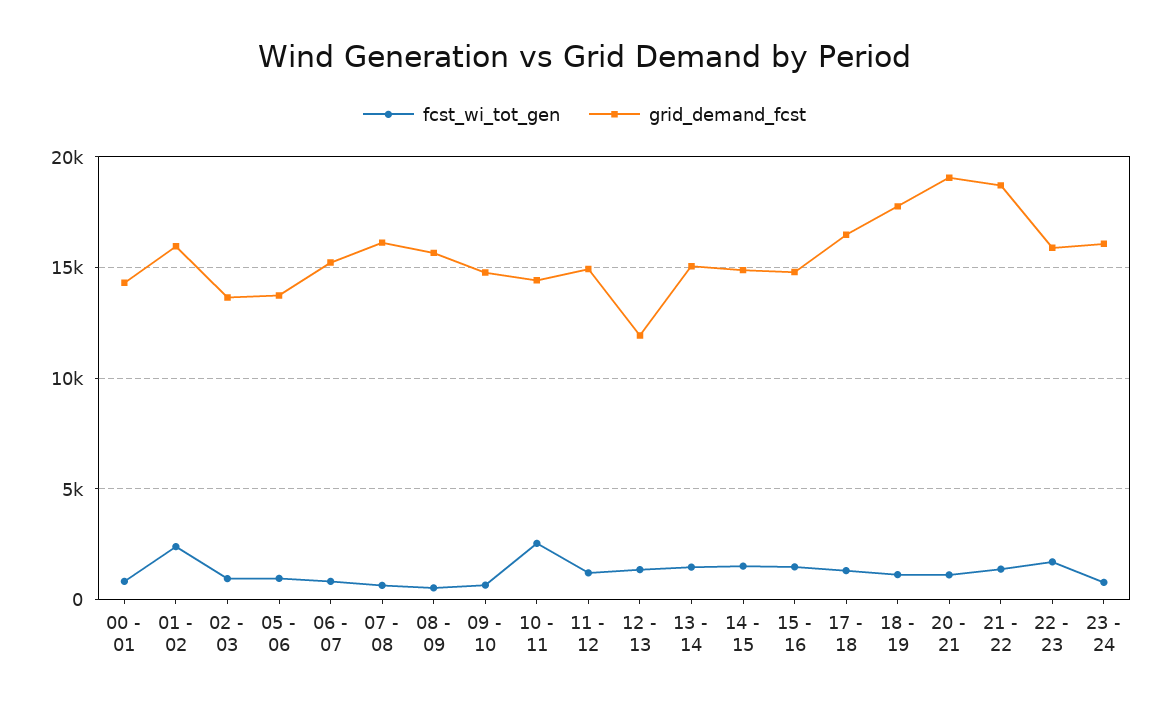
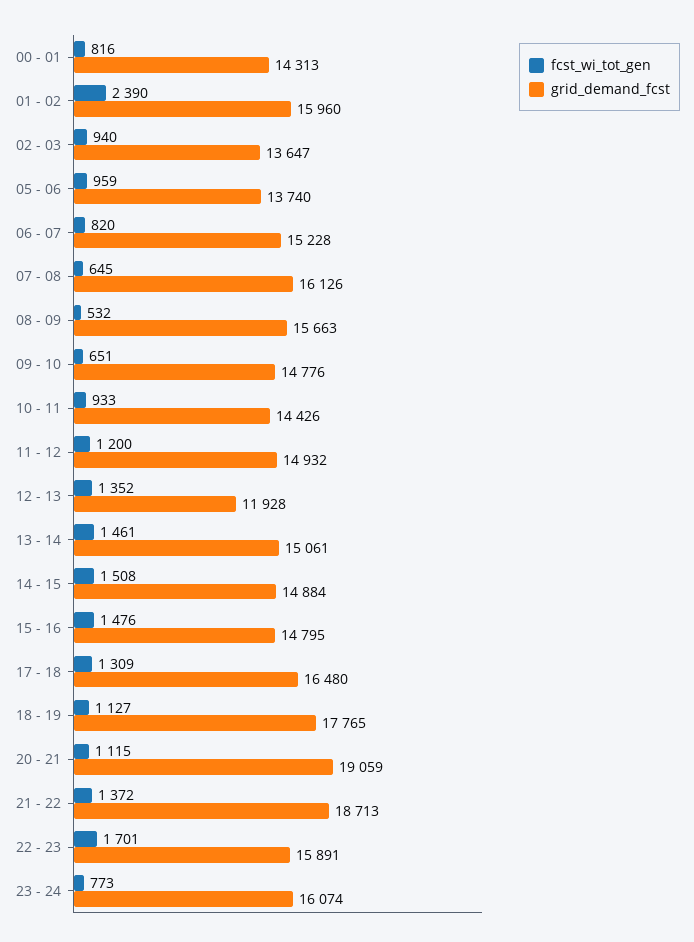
  {
    "fcst_wi_tot_gen": {
      "00 - 01": 816,
      "01 - 02": 2390,
      "02 - 03": 940,
      "05 - 06": 959,
      "06 - 07": 820,
      "07 - 08": 645,
      "08 - 09": 532,
      "09 - 10": 651,
-     "10 - 11": 2500,
+     "10 - 11": 933,
      "11 - 12": 1200,
      "12 - 13": 1352,
      "13 - 14": 1461,
      "14 - 15": 1508,
      "15 - 16": 1476,
      "17 - 18": 1309,
      "18 - 19": 1127,
      "20 - 21": 1115,
      "21 - 22": 1372,
      "22 - 23": 1701,
      "23 - 24": 773
    },
    "grid_demand_fcst": {
      "00 - 01": 14313,
      "01 - 02": 15960,
      "02 - 03": 13647,
      "05 - 06": 13740,
      "06 - 07": 15228,
      "07 - 08": 16126,
      "08 - 09": 15663,
      "09 - 10": 14776,
      "10 - 11": 14426,
      "11 - 12": 14932,
      "12 - 13": 11928,
      "13 - 14": 15061,
      "14 - 15": 14884,
      "15 - 16": 14795,
      "17 - 18": 16480,
      "18 - 19": 17765,
      "20 - 21": 19059,
      "21 - 22": 18713,
      "22 - 23": 15891,
      "23 - 24": 16074
    }
  }

